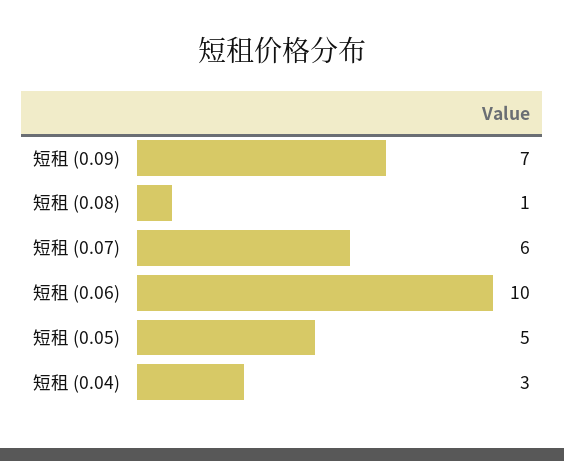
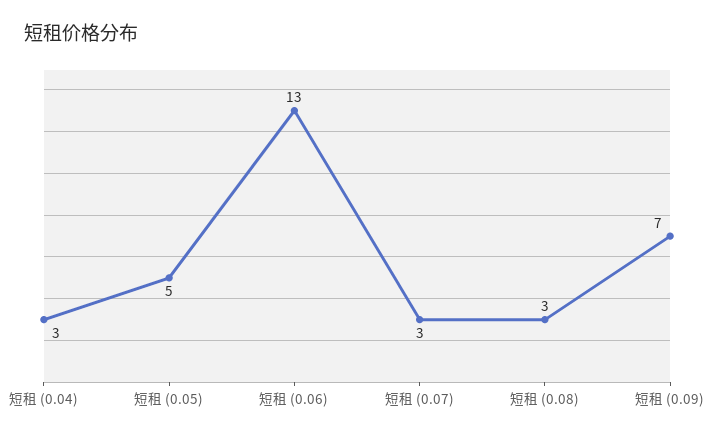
  {
    "短租 (0.09)": 7,
-   "短租 (0.08)": 1,
+   "短租 (0.08)": 3,
-   "短租 (0.07)": 6,
+   "短租 (0.07)": 3,
-   "短租 (0.06)": 10,
+   "短租 (0.06)": 13,
    "短租 (0.05)": 5,
    "短租 (0.04)": 3
  }

